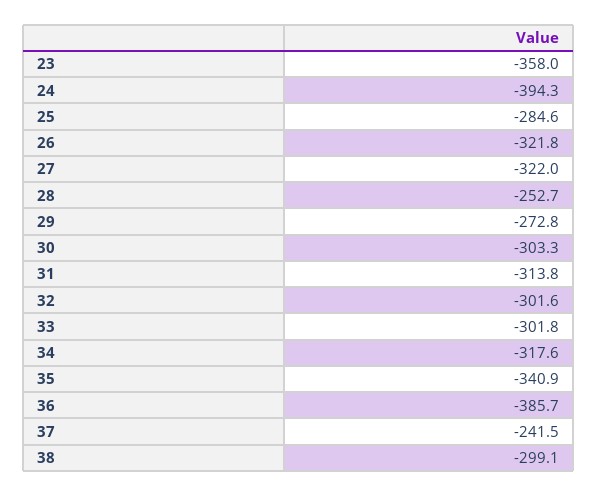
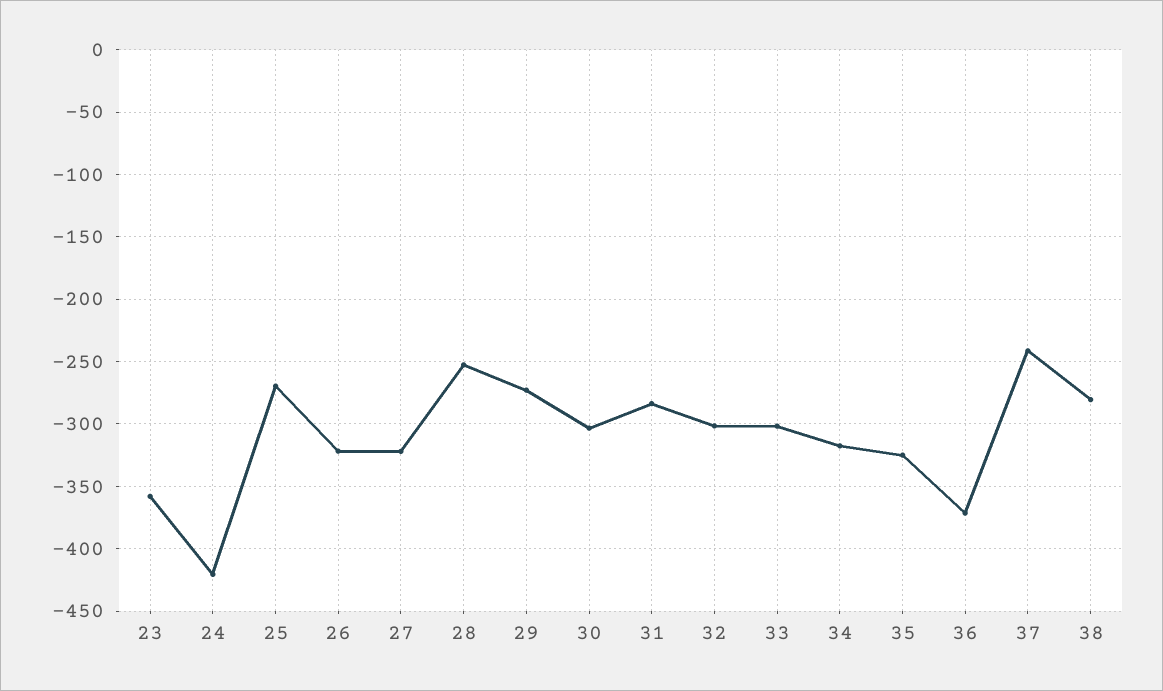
  {
    "23": -358,
-   "24": -394.3,
+   "24": -420,
-   "25": -284.6,
+   "25": -270,
    "26": -321.8,
    "27": -322,
    "28": -252.7,
    "29": -272.8,
    "30": -303.3,
-   "31": -313.8,
+   "31": -285,
    "32": -301.6,
    "33": -301.8,
    "34": -317.6,
-   "35": -340.9,
+   "35": -325,
-   "36": -385.7,
+   "36": -370,
    "37": -241.5,
-   "38": -299.1
+   "38": -280
  }

